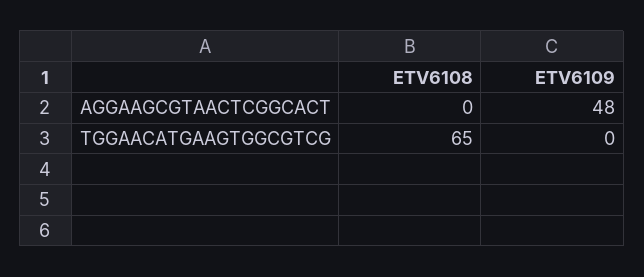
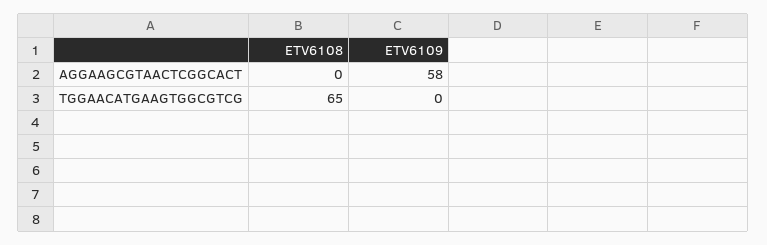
  {
    "ETV6108": {
      "AGGAAGCGTAACTCGGCACT": 0,
      "TGGAACATGAAGTGGCGTCG": 65
    },
    "ETV6109": {
-     "AGGAAGCGTAACTCGGCACT": 48,
+     "AGGAAGCGTAACTCGGCACT": 58,
      "TGGAACATGAAGTGGCGTCG": 0
    }
  }

